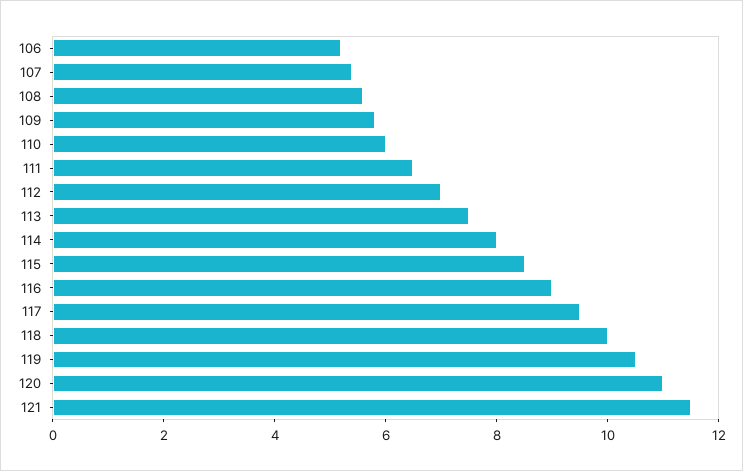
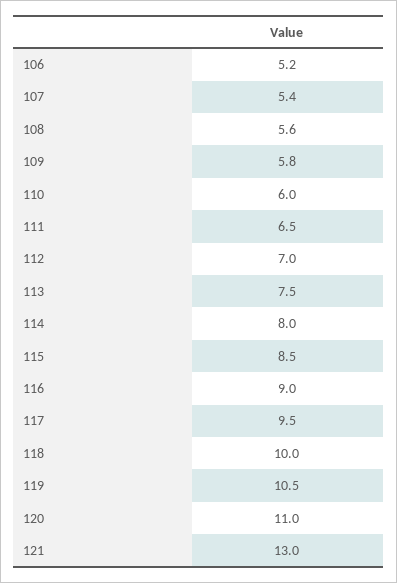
  {
    "106": 5.2,
    "107": 5.4,
    "108": 5.6,
    "109": 5.8,
    "110": 6,
    "111": 6.5,
    "112": 7,
    "113": 7.5,
    "114": 8,
    "115": 8.5,
    "116": 9,
    "117": 9.5,
    "118": 10,
    "119": 10.5,
    "120": 11,
-   "121": 11.5
+   "121": 13
  }

